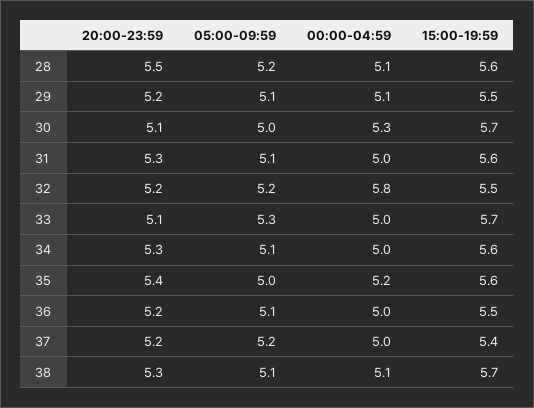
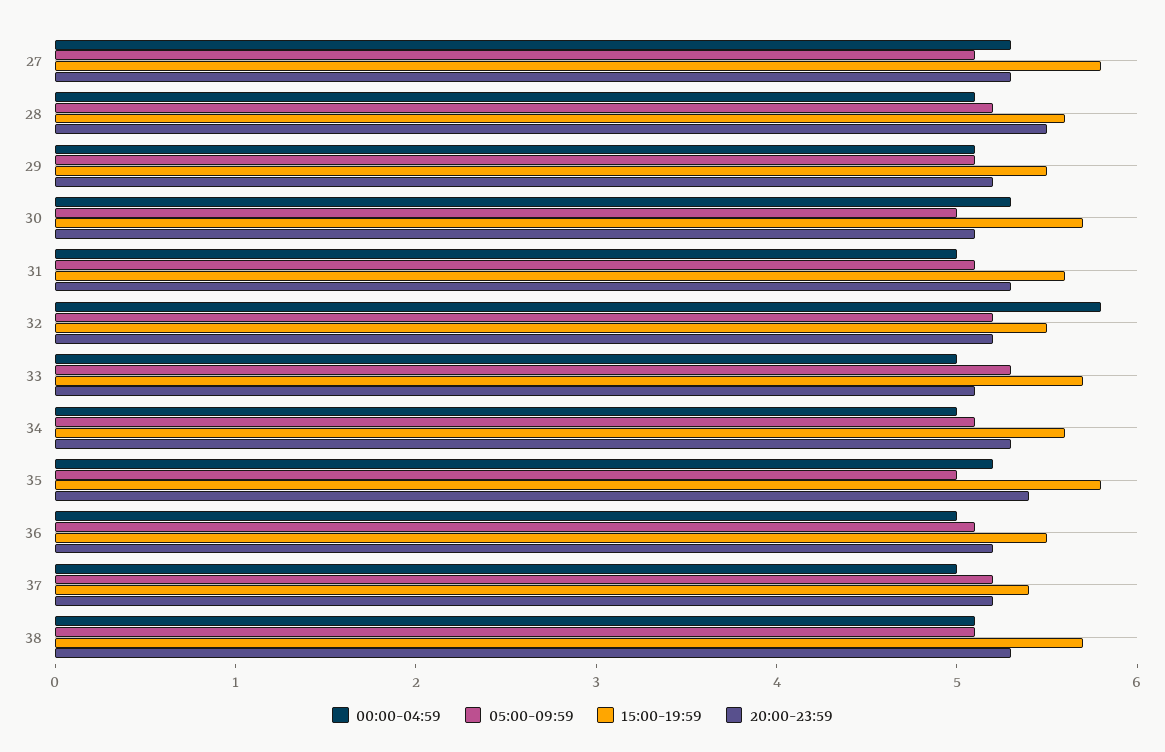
  {
    "20:00-23:59": {
      "28": 5.5,
      "29": 5.2,
      "30": 5.1,
      "31": 5.3,
      "32": 5.2,
      "33": 5.1,
      "34": 5.3,
      "35": 5.4,
      "36": 5.2,
      "37": 5.2,
-     "38": 5.3
+     "38": 5.3,
+     "27": 5.3
    },
    "05:00-09:59": {
      "28": 5.2,
      "29": 5.1,
      "30": 5,
      "31": 5.1,
      "32": 5.2,
      "33": 5.3,
      "34": 5.1,
      "35": 5,
      "36": 5.1,
      "37": 5.2,
-     "38": 5.1
+     "38": 5.1,
+     "27": 5.1
    },
    "00:00-04:59": {
      "28": 5.1,
      "29": 5.1,
      "30": 5.3,
      "31": 5,
      "32": 5.8,
      "33": 5,
      "34": 5,
      "35": 5.2,
      "36": 5,
      "37": 5,
-     "38": 5.1
+     "38": 5.1,
+     "27": 5.3
    },
    "15:00-19:59": {
      "28": 5.6,
      "29": 5.5,
      "30": 5.7,
      "31": 5.6,
      "32": 5.5,
      "33": 5.7,
      "34": 5.6,
-     "35": 5.6,
+     "35": 5.8,
      "36": 5.5,
      "37": 5.4,
-     "38": 5.7
+     "38": 5.7,
+     "27": 5.8
    }
  }

